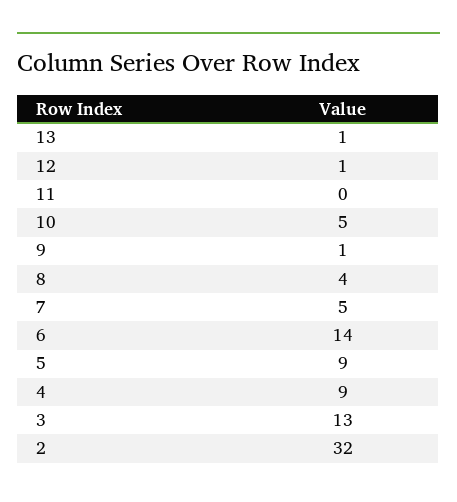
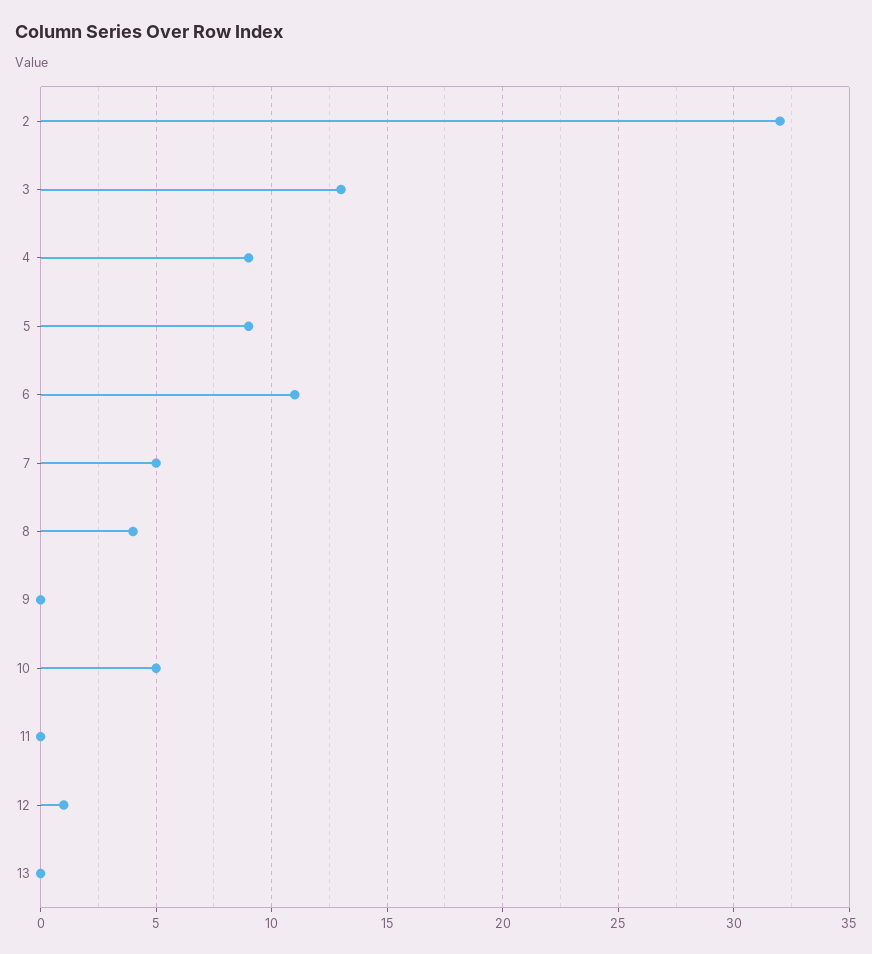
  {
-   "13": 1,
+   "13": 0,
    "12": 1,
    "11": 0,
    "10": 5,
-   "9": 1,
+   "9": 0,
    "8": 4,
    "7": 5,
-   "6": 14,
+   "6": 11,
    "5": 9,
    "4": 9,
    "3": 13,
    "2": 32
  }

